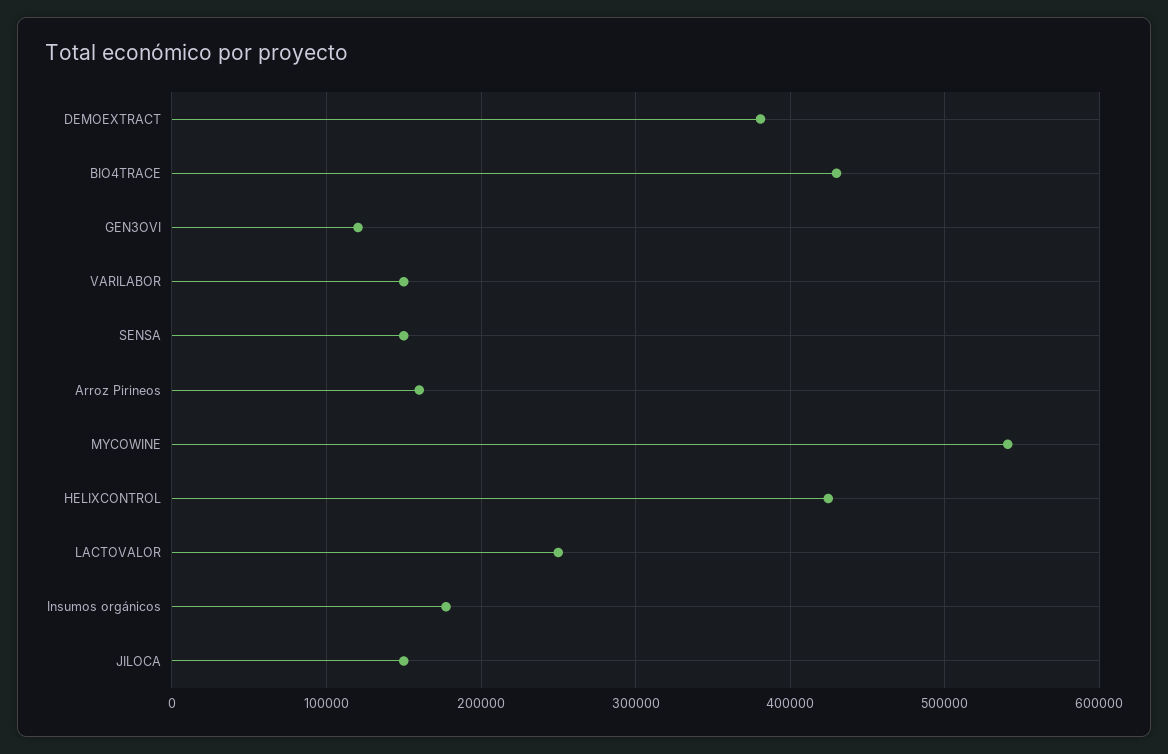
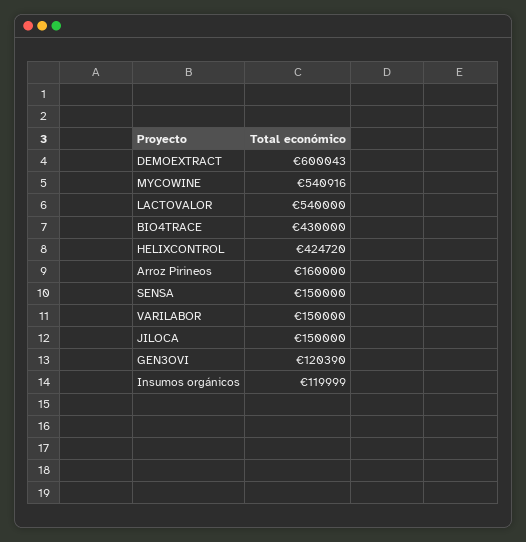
  {
-   "DEMOEXTRACT": 380000,
+   "DEMOEXTRACT": 600043,
    "BIO4TRACE": 430000,
    "GEN3OVI": 120390,
    "VARILABOR": 150000,
    "SENSA": 150000,
    "Arroz Pirineos": 160000,
    "MYCOWINE": 540916,
    "HELIXCONTROL": 424720,
-   "LACTOVALOR": 250000,
+   "LACTOVALOR": 540000,
-   "Insumos orgánicos": 180000,
+   "Insumos orgánicos": 119999,
    "JILOCA": 150000
  }

